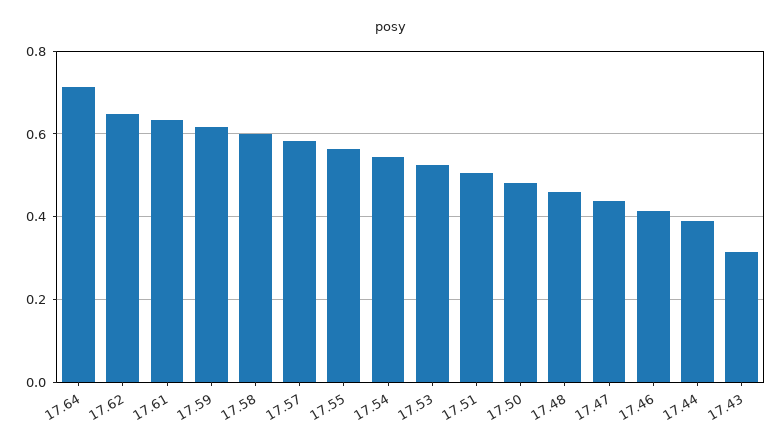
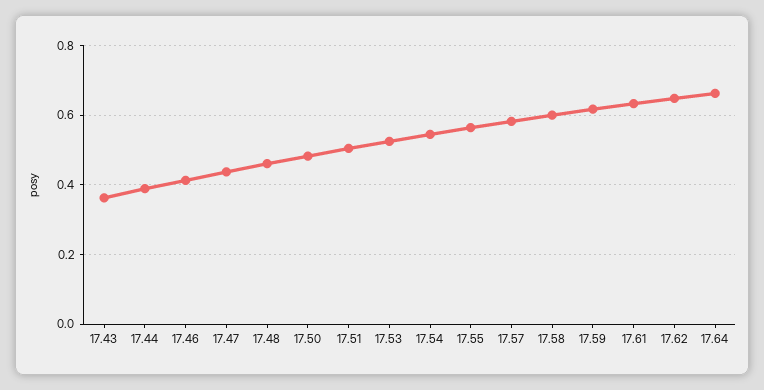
  {
-   "17.64": 0.72,
+   "17.64": 0.66,
    "17.62": 0.64,
    "17.61": 0.64,
    "17.59": 0.62,
    "17.58": 0.6,
    "17.57": 0.58,
    "17.55": 0.56,
    "17.54": 0.54,
    "17.53": 0.52,
    "17.51": 0.5,
    "17.50": 0.48,
    "17.48": 0.46,
    "17.47": 0.44,
    "17.46": 0.42,
    "17.44": 0.38,
-   "17.43": 0.32
+   "17.43": 0.36
  }

